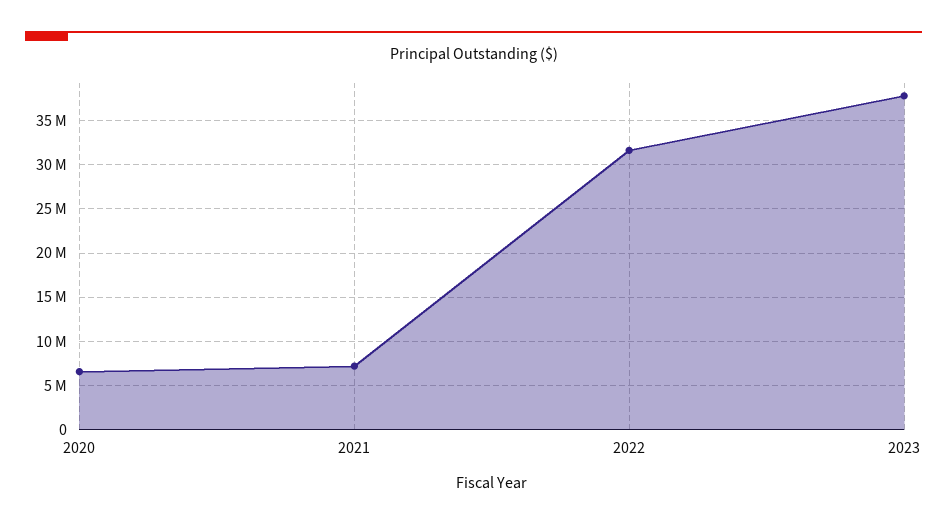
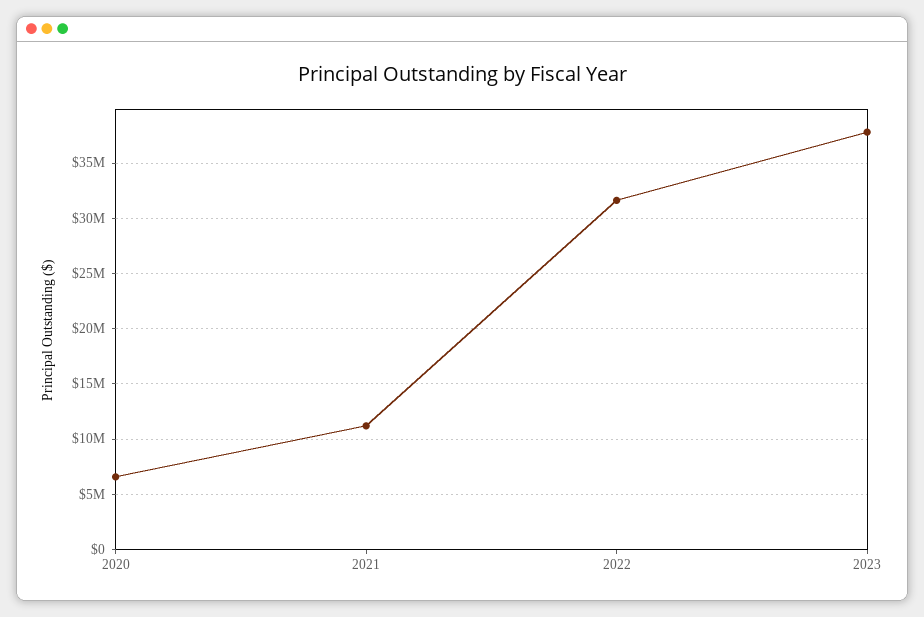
  {
    "2020": 7000000,
-   "2021": 7000000,
+   "2021": 11000000,
    "2022": 32000000,
    "2023": 38000000
  }

